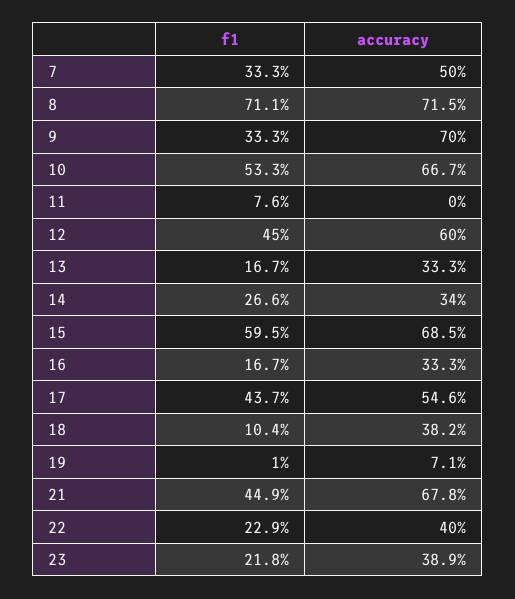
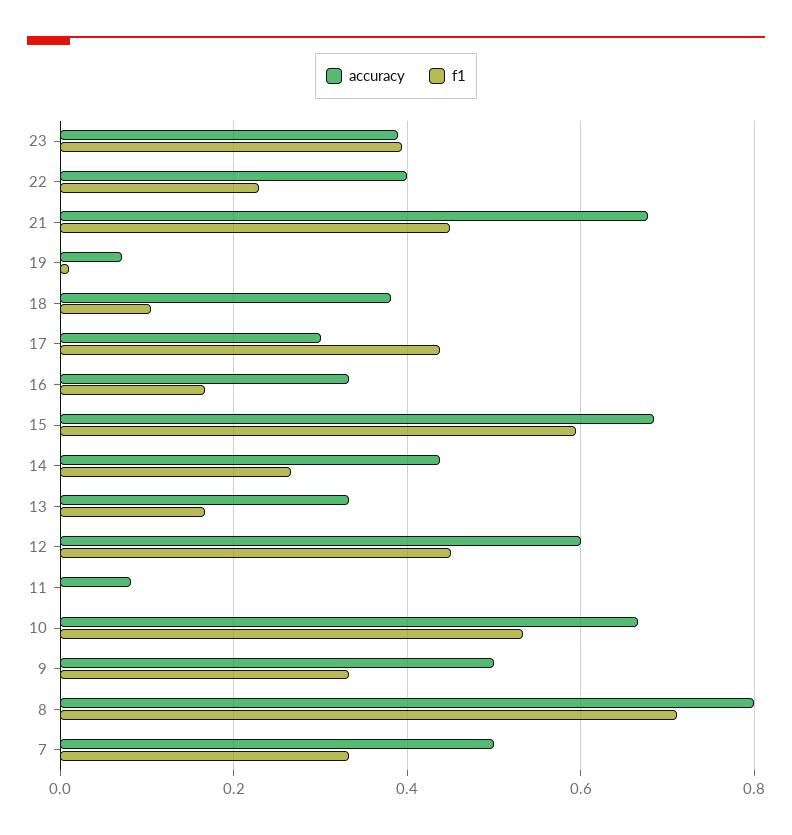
  {
    "f1": {
      "7": 0.333,
      "8": 0.711,
      "9": 0.333,
      "10": 0.533,
-     "11": 0.076,
+     "11": 0,
      "12": 0.45,
      "13": 0.167,
      "14": 0.266,
      "15": 0.595,
      "16": 0.167,
      "17": 0.437,
      "18": 0.104,
      "19": 0.01,
      "21": 0.449,
      "22": 0.229,
-     "23": 0.218
+     "23": 0.4
    },
    "accuracy": {
      "7": 0.5,
-     "8": 0.715,
+     "8": 0.8,
-     "9": 0.7,
+     "9": 0.5,
      "10": 0.667,
-     "11": 0,
+     "11": 0.08,
      "12": 0.6,
      "13": 0.333,
-     "14": 0.34,
+     "14": 0.44,
      "15": 0.685,
      "16": 0.333,
-     "17": 0.546,
+     "17": 0.3,
      "18": 0.382,
      "19": 0.071,
      "21": 0.678,
      "22": 0.4,
      "23": 0.389
    }
  }

